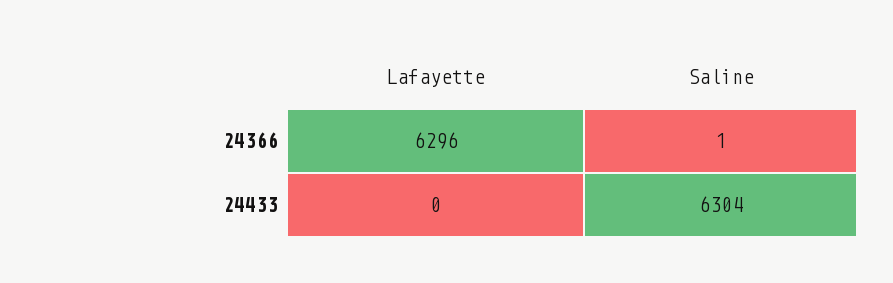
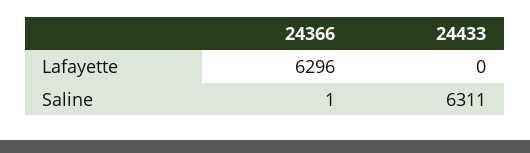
  {
    "Lafayette": {
      "24366": 6296,
      "24433": 0
    },
    "Saline": {
      "24366": 1,
-     "24433": 6304
+     "24433": 6311
    }
  }

